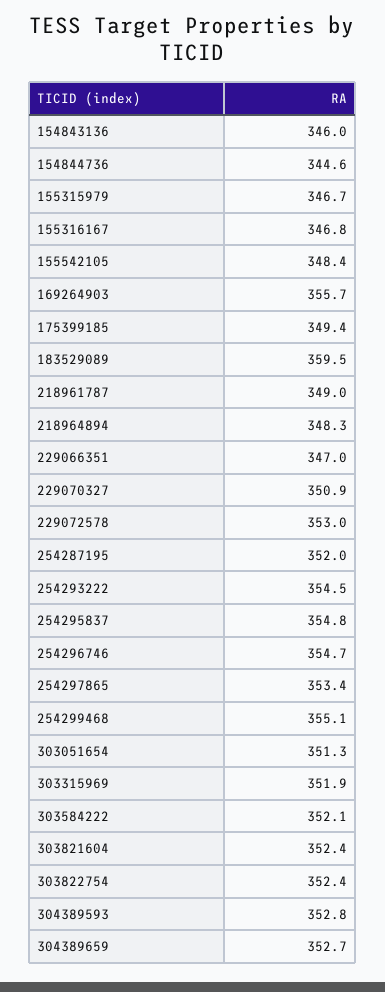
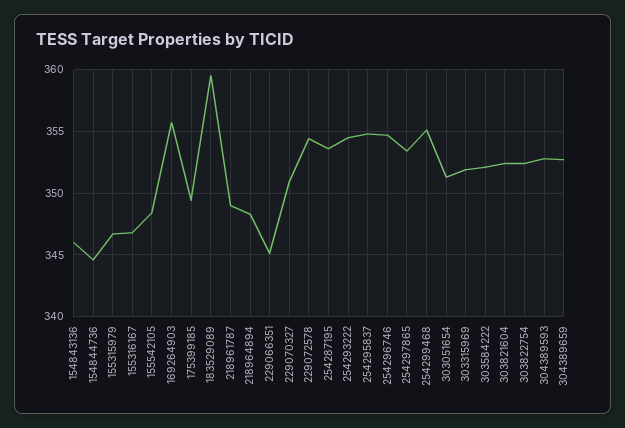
  {
    "154843136": 346,
    "154844736": 344.6,
    "155315979": 346.7,
    "155316167": 346.8,
    "155542105": 348.4,
    "169264903": 355.7,
    "175399185": 349.4,
    "183529089": 359.5,
    "218961787": 349,
    "218964894": 348.3,
-   "229066351": 347,
+   "229066351": 345,
    "229070327": 350.9,
-   "229072578": 353,
+   "229072578": 354.5,
-   "254287195": 352,
+   "254287195": 353.5,
    "254293222": 354.5,
    "254295837": 354.8,
    "254296746": 354.7,
    "254297865": 353.4,
    "254299468": 355.1,
    "303051654": 351.3,
    "303315969": 351.9,
    "303584222": 352.1,
    "303821604": 352.4,
    "303822754": 352.4,
    "304389593": 352.8,
    "304389659": 352.7
  }

